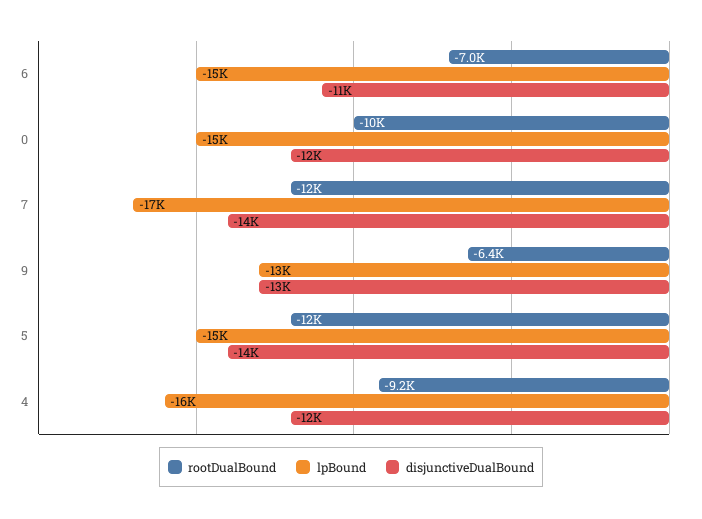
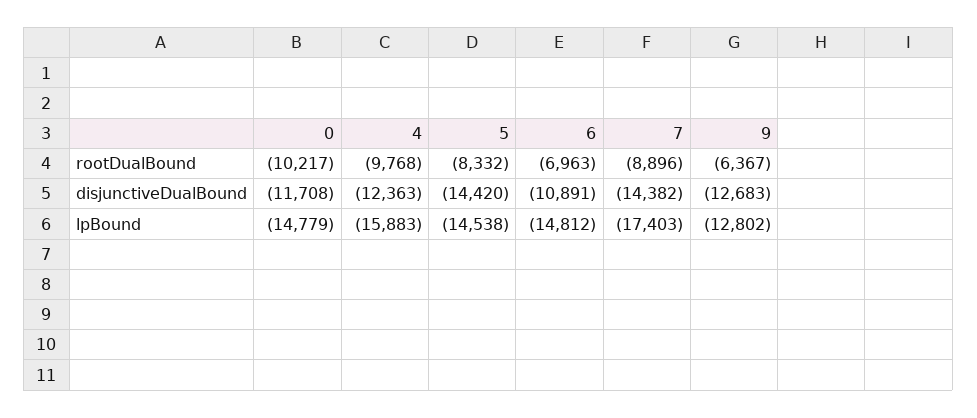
  {
    "rootDualBound": {
      "6": -6963,
      "0": -10217,
-     "7": -12000,
+     "7": -8896,
      "9": -6367,
-     "5": -12000,
+     "5": -8332,
-     "4": -9200
+     "4": -9768
    },
    "lpBound": {
      "6": -14812,
      "0": -14779,
      "7": -17403,
      "9": -12802,
      "5": -14538,
      "4": -15883
    },
    "disjunctiveDualBound": {
      "6": -10891,
      "0": -11708,
      "7": -14382,
      "9": -12683,
      "5": -14420,
      "4": -12363
    }
  }

